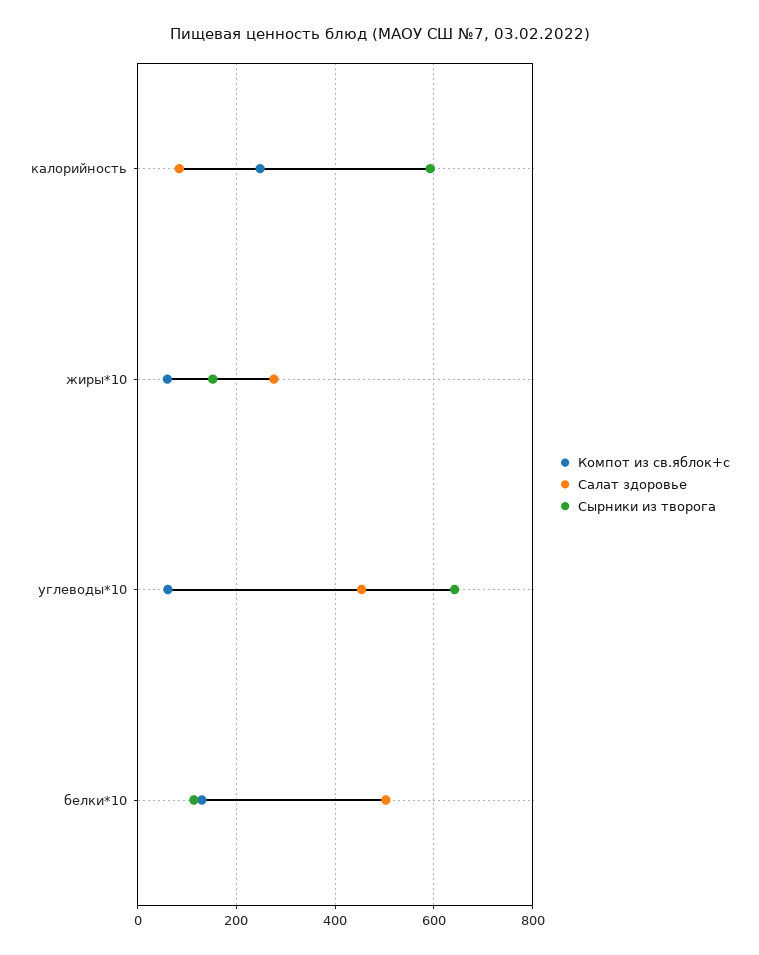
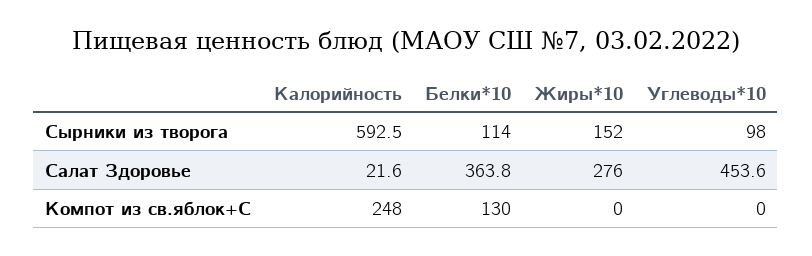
  {
    "Компот из св.яблок+с": {
      "калорийность": 248,
-     "жиры*10": 60,
+     "жиры*10": 0,
-     "углеводы*10": 60,
+     "углеводы*10": 0,
      "белки*10": 130
    },
    "Салат здоровье": {
-     "калорийность": 80,
+     "калорийность": 21.6,
      "жиры*10": 276,
      "углеводы*10": 453.6,
-     "белки*10": 500
+     "белки*10": 363.8
    },
    "Сырники из творога": {
      "калорийность": 592.5,
      "жиры*10": 152,
-     "углеводы*10": 640,
+     "углеводы*10": 98,
      "белки*10": 114
    }
  }

